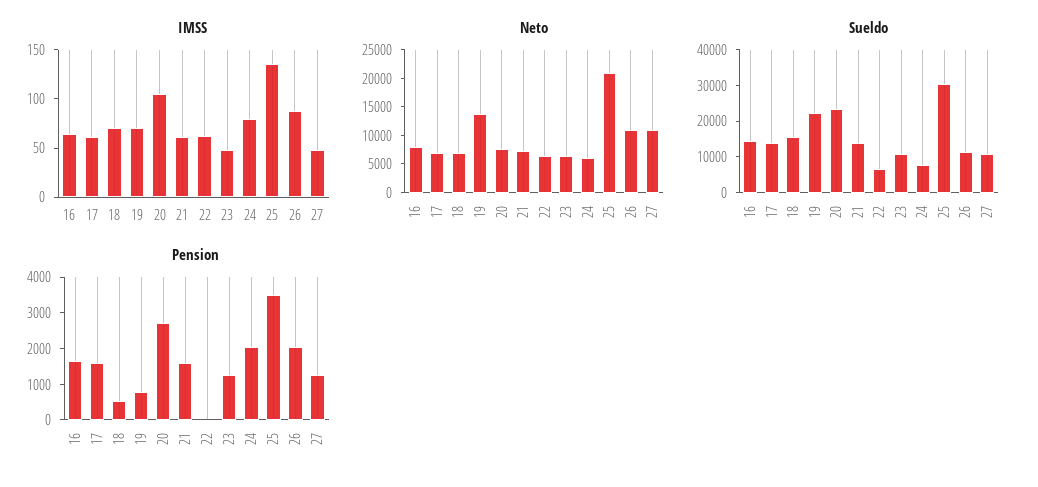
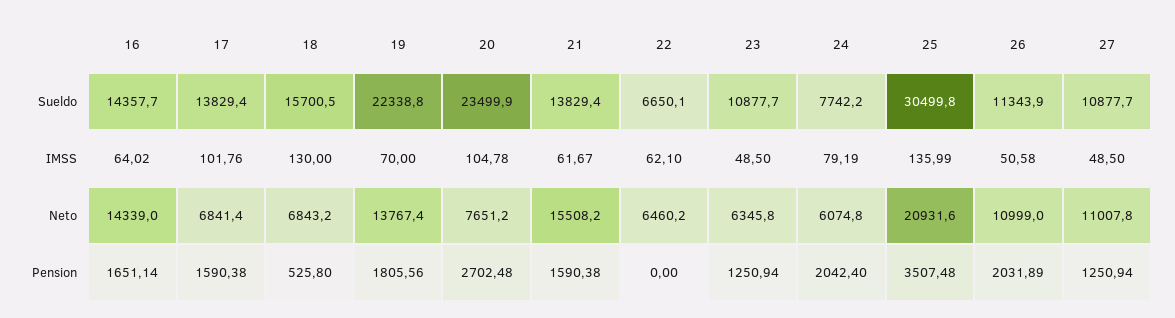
  {
    "IMSS": {
      "16": 64.02,
-     "17": 60,
+     "17": 101.76,
-     "18": 70,
+     "18": 130,
      "19": 70,
      "20": 104.78,
      "21": 61.67,
      "22": 62.1,
      "23": 48.5,
      "24": 79.19,
      "25": 135.99,
-     "26": 90,
+     "26": 50.58,
      "27": 48.5
    },
    "Neto": {
-     "16": 7500,
+     "16": 14339,
      "17": 6841.4,
      "18": 6843.2,
      "19": 13767.4,
      "20": 7651.2,
-     "21": 7500,
+     "21": 15508.2,
      "22": 6460.2,
      "23": 6345.8,
      "24": 6074.8,
      "25": 20931.6,
      "26": 10999,
      "27": 11007.8
    },
    "Sueldo": {
      "16": 14357.7,
      "17": 13829.4,
      "18": 15700.5,
      "19": 22338.8,
      "20": 23499.9,
      "21": 13829.4,
      "22": 6650.1,
      "23": 10877.7,
      "24": 7742.2,
      "25": 30499.8,
      "26": 11343.9,
      "27": 10877.7
    },
    "Pension": {
      "16": 1651.14,
      "17": 1590.38,
      "18": 525.8,
-     "19": 750,
+     "19": 1805.56,
      "20": 2702.48,
      "21": 1590.38,
      "22": 0,
      "23": 1250.94,
      "24": 2042.4,
      "25": 3507.48,
      "26": 2031.89,
      "27": 1250.94
    }
  }

